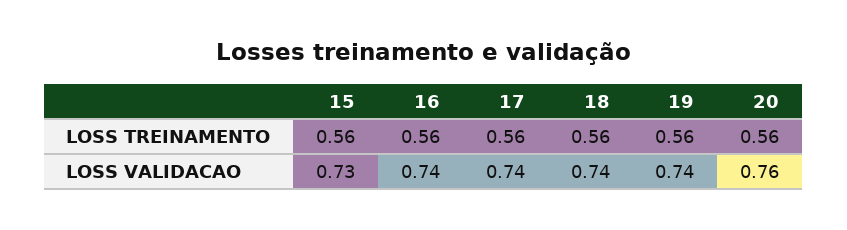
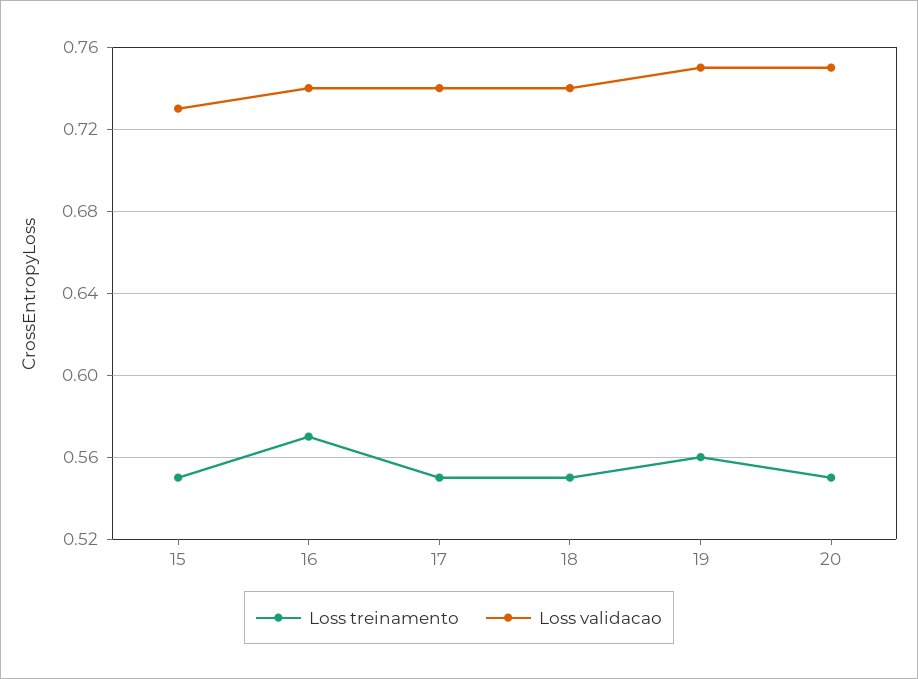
  {
    "LOSS TREINAMENTO": {
-     "15": 0.56,
+     "15": 0.55,
-     "16": 0.56,
+     "16": 0.57,
-     "17": 0.56,
+     "17": 0.55,
-     "18": 0.56,
+     "18": 0.55,
      "19": 0.56,
-     "20": 0.56
+     "20": 0.55
    },
    "LOSS VALIDACAO": {
      "15": 0.73,
      "16": 0.74,
      "17": 0.74,
      "18": 0.74,
-     "19": 0.74,
+     "19": 0.75,
-     "20": 0.76
+     "20": 0.75
    }
  }

